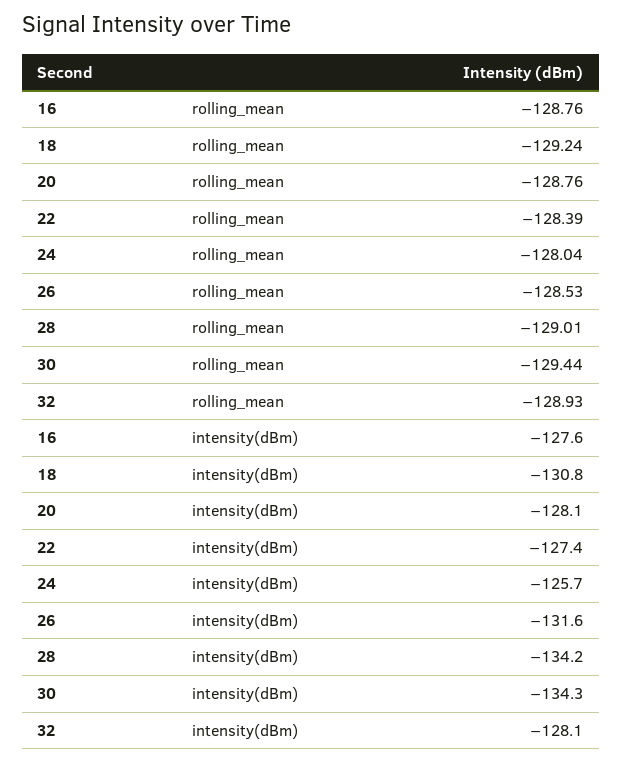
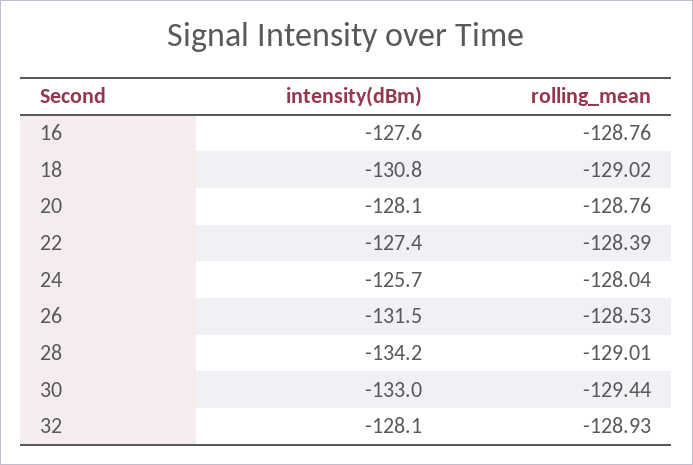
  {
    "16": {
      "rolling_mean": -128.76,
      "intensity(dBm)": -127.6
    },
    "18": {
-     "rolling_mean": -129.24,
+     "rolling_mean": -129.02,
      "intensity(dBm)": -130.8
    },
    "20": {
      "rolling_mean": -128.76,
      "intensity(dBm)": -128.1
    },
    "22": {
      "rolling_mean": -128.39,
      "intensity(dBm)": -127.4
    },
    "24": {
      "rolling_mean": -128.04,
      "intensity(dBm)": -125.7
    },
    "26": {
      "rolling_mean": -128.53,
-     "intensity(dBm)": -131.6
+     "intensity(dBm)": -131.5
    },
    "28": {
      "rolling_mean": -129.01,
      "intensity(dBm)": -134.2
    },
    "30": {
      "rolling_mean": -129.44,
-     "intensity(dBm)": -134.3
+     "intensity(dBm)": -133
    },
    "32": {
      "rolling_mean": -128.93,
      "intensity(dBm)": -128.1
    }
  }

